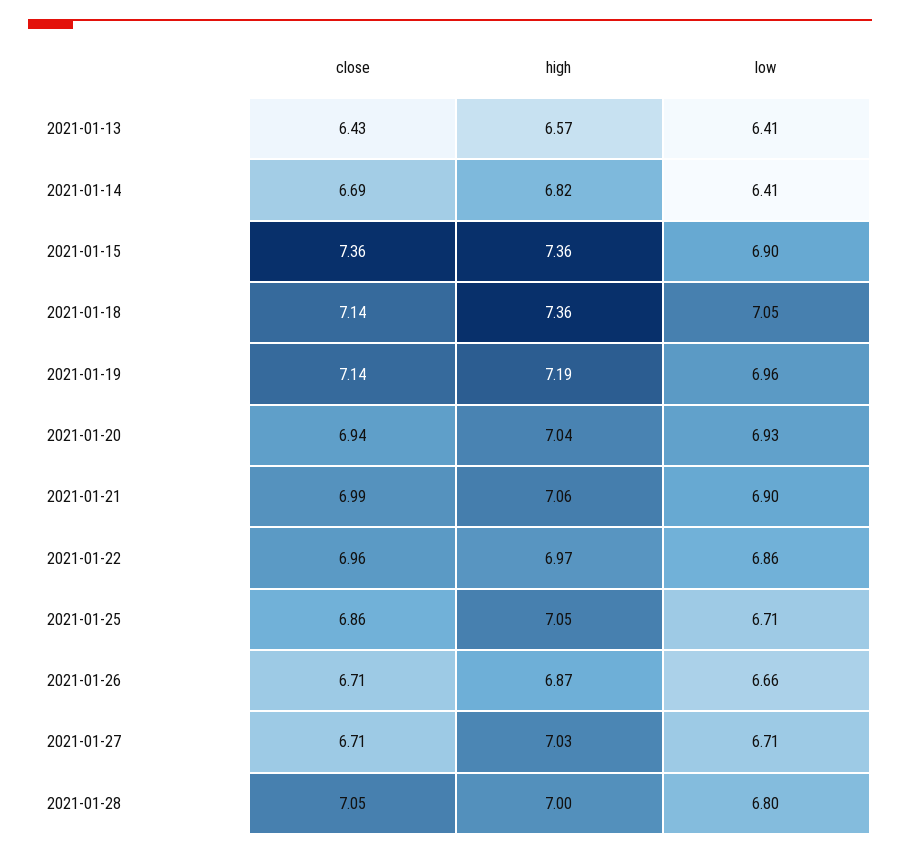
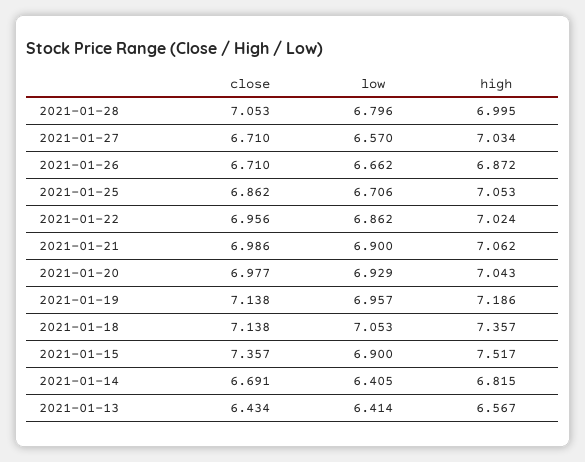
  {
    "close": {
      "2021-01-13": 6.434,
      "2021-01-14": 6.691,
      "2021-01-15": 7.357,
      "2021-01-18": 7.138,
      "2021-01-19": 7.138,
-     "2021-01-20": 6.94,
+     "2021-01-20": 6.977,
      "2021-01-21": 6.986,
      "2021-01-22": 6.956,
      "2021-01-25": 6.862,
      "2021-01-26": 6.71,
      "2021-01-27": 6.71,
      "2021-01-28": 7.053
    },
    "high": {
      "2021-01-13": 6.567,
      "2021-01-14": 6.815,
-     "2021-01-15": 7.36,
+     "2021-01-15": 7.517,
      "2021-01-18": 7.357,
      "2021-01-19": 7.186,
      "2021-01-20": 7.043,
      "2021-01-21": 7.062,
-     "2021-01-22": 6.97,
+     "2021-01-22": 7.024,
      "2021-01-25": 7.053,
      "2021-01-26": 6.872,
      "2021-01-27": 7.034,
      "2021-01-28": 6.995
    },
    "low": {
      "2021-01-13": 6.414,
      "2021-01-14": 6.405,
      "2021-01-15": 6.9,
      "2021-01-18": 7.053,
      "2021-01-19": 6.957,
      "2021-01-20": 6.929,
      "2021-01-21": 6.9,
      "2021-01-22": 6.862,
      "2021-01-25": 6.706,
      "2021-01-26": 6.662,
-     "2021-01-27": 6.71,
+     "2021-01-27": 6.57,
      "2021-01-28": 6.796
    }
  }

